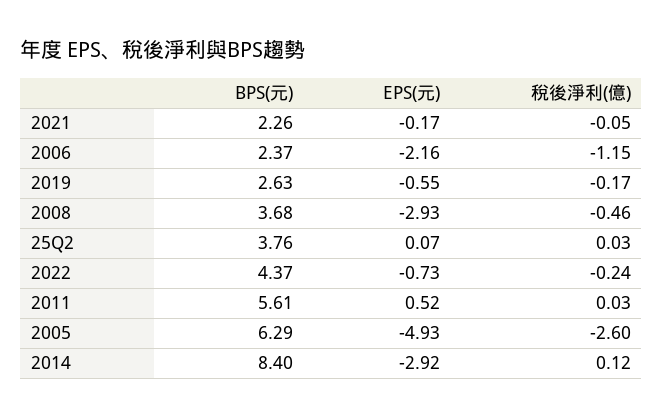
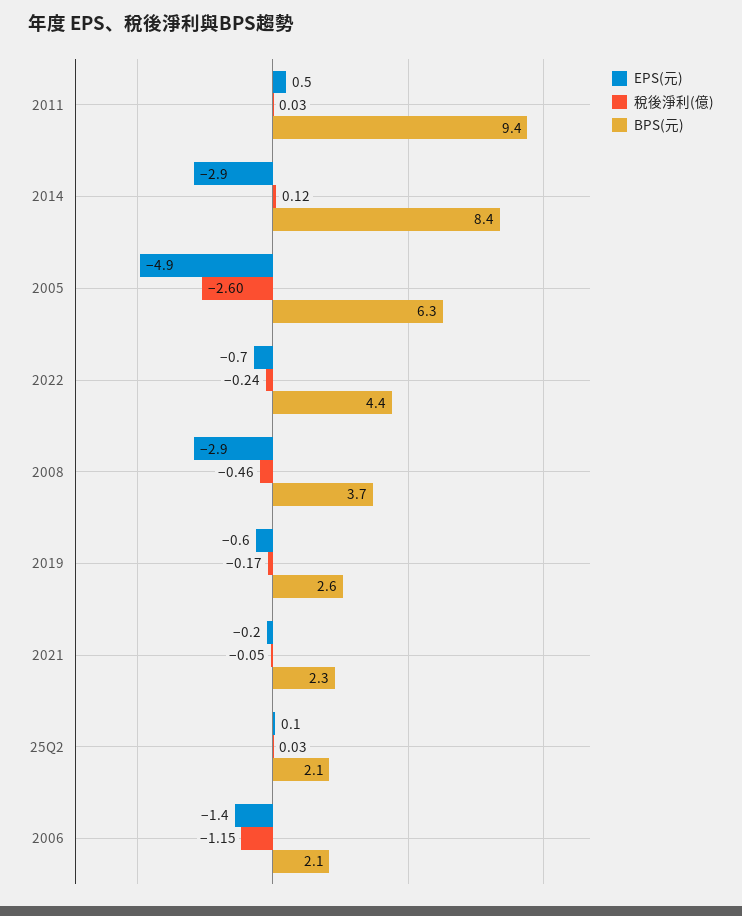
  {
    "BPS(元)": {
      "2021": 2.26,
-     "2006": 2.37,
+     "2006": 2.1,
      "2019": 2.63,
      "2008": 3.68,
-     "25Q2": 3.76,
+     "25Q2": 2.1,
      "2022": 4.37,
-     "2011": 5.61,
+     "2011": 9.4,
      "2005": 6.29,
      "2014": 8.4
    },
    "EPS(元)": {
      "2021": -0.17,
-     "2006": -2.16,
+     "2006": -1.4,
      "2019": -0.55,
      "2008": -2.93,
      "25Q2": 0.07,
      "2022": -0.73,
      "2011": 0.52,
      "2005": -4.93,
      "2014": -2.92
    },
    "稅後淨利(億)": {
      "2021": -0.05,
      "2006": -1.15,
      "2019": -0.17,
      "2008": -0.46,
      "25Q2": 0.03,
      "2022": -0.24,
      "2011": 0.03,
      "2005": -2.6,
      "2014": 0.12
    }
  }

